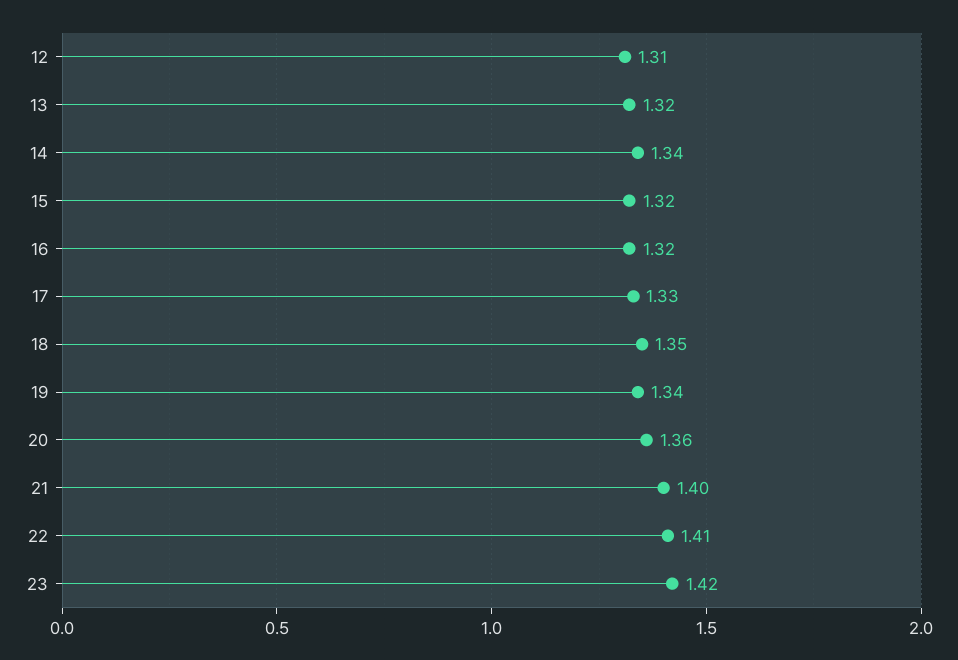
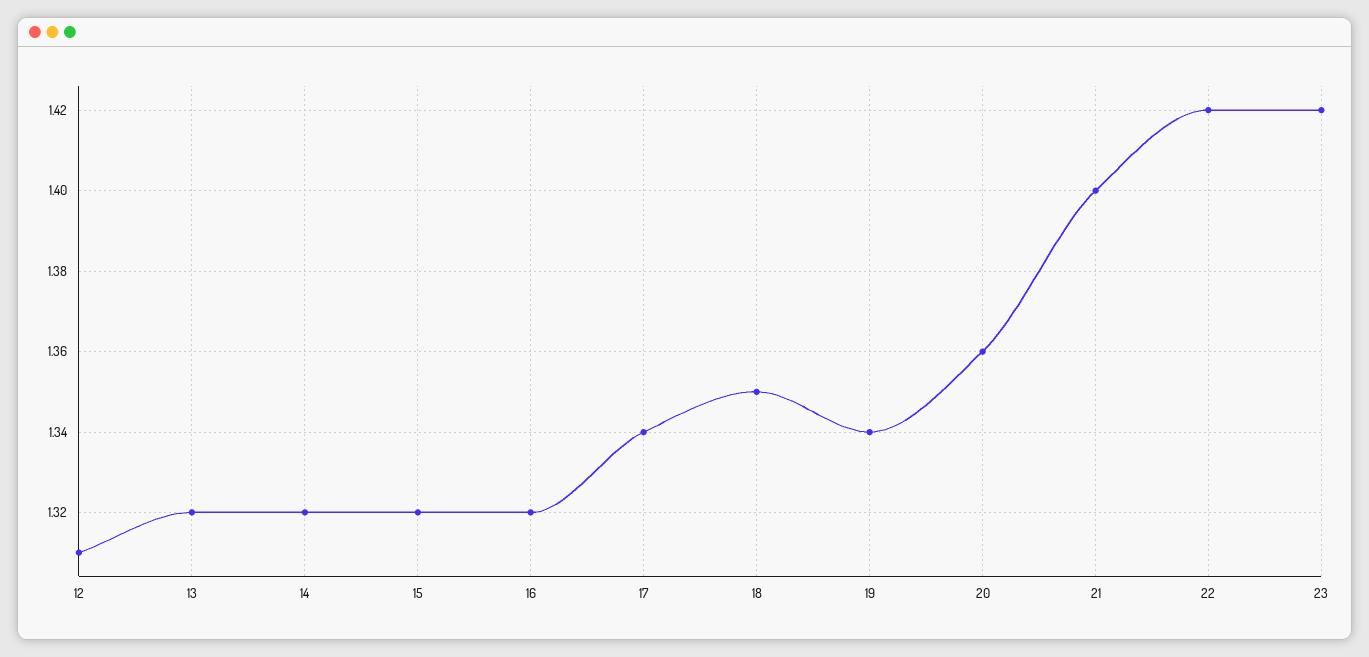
  {
    "12": 1.31,
    "13": 1.32,
-   "14": 1.34,
+   "14": 1.32,
    "15": 1.32,
    "16": 1.32,
-   "17": 1.33,
+   "17": 1.34,
    "18": 1.35,
    "19": 1.34,
    "20": 1.36,
    "21": 1.4,
-   "22": 1.41,
+   "22": 1.42,
    "23": 1.42
  }

